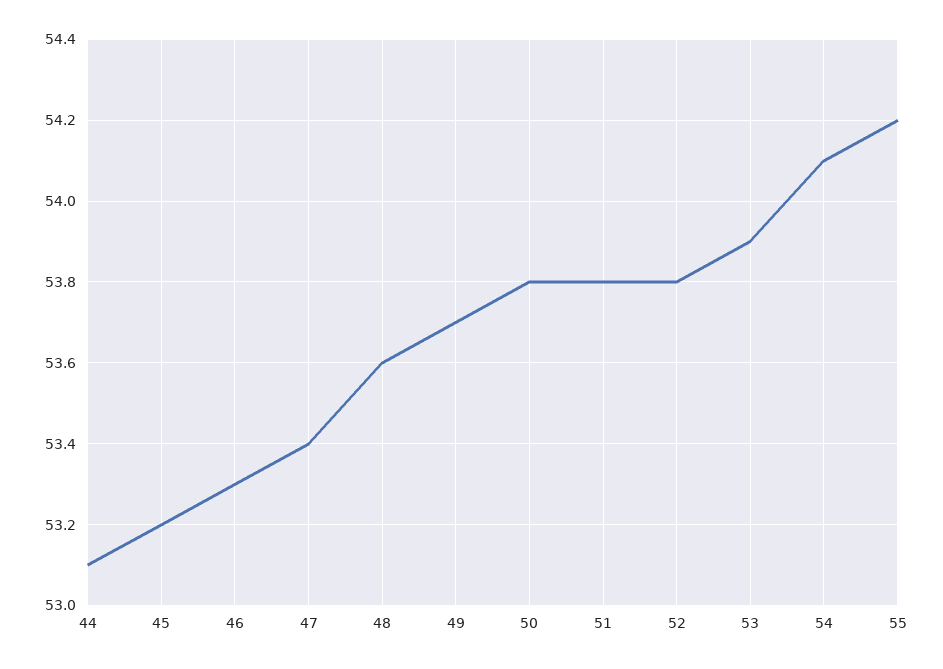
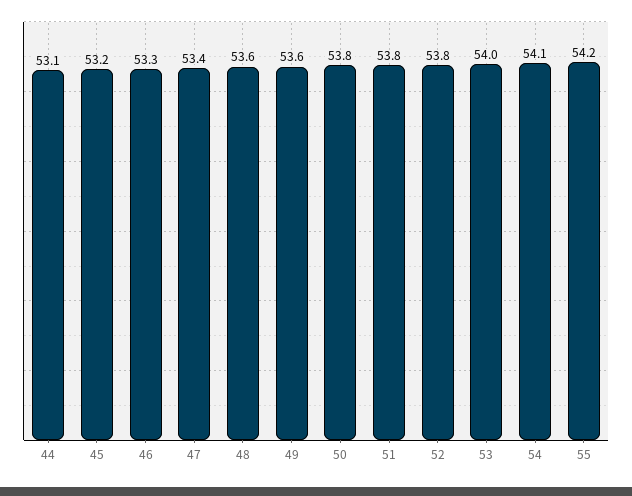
  {
    "44": 53.1,
    "45": 53.2,
    "46": 53.3,
    "47": 53.4,
    "48": 53.6,
-   "49": 53.7,
+   "49": 53.6,
    "50": 53.8,
    "51": 53.8,
    "52": 53.8,
-   "53": 53.9,
+   "53": 54,
    "54": 54.1,
    "55": 54.2
  }

